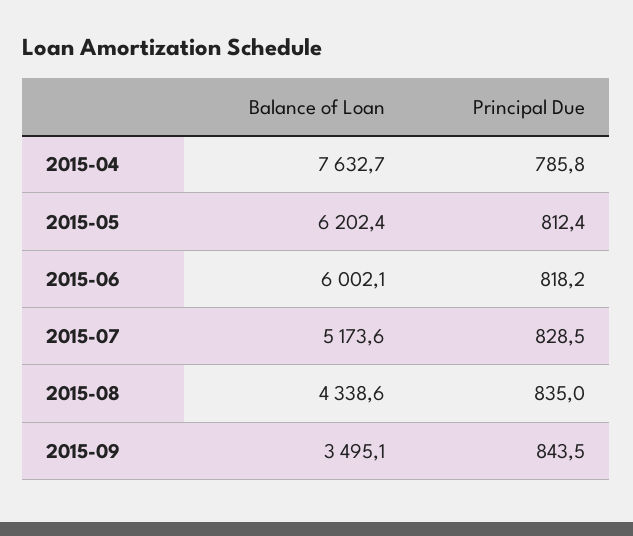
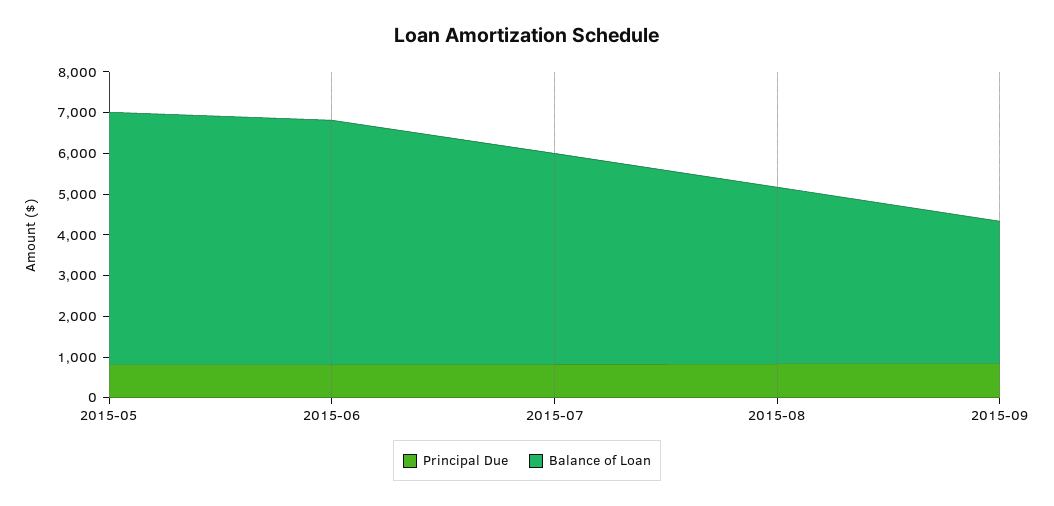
  {
    "Balance of Loan": {
-     "2015-04": 7632.7,
      "2015-05": 6202.4,
      "2015-06": 6002.1,
      "2015-07": 5173.6,
      "2015-08": 4338.6,
      "2015-09": 3495.1
    },
    "Principal Due": {
-     "2015-04": 785.8,
      "2015-05": 812.4,
      "2015-06": 818.2,
      "2015-07": 828.5,
      "2015-08": 835,
      "2015-09": 843.5
    }
  }

